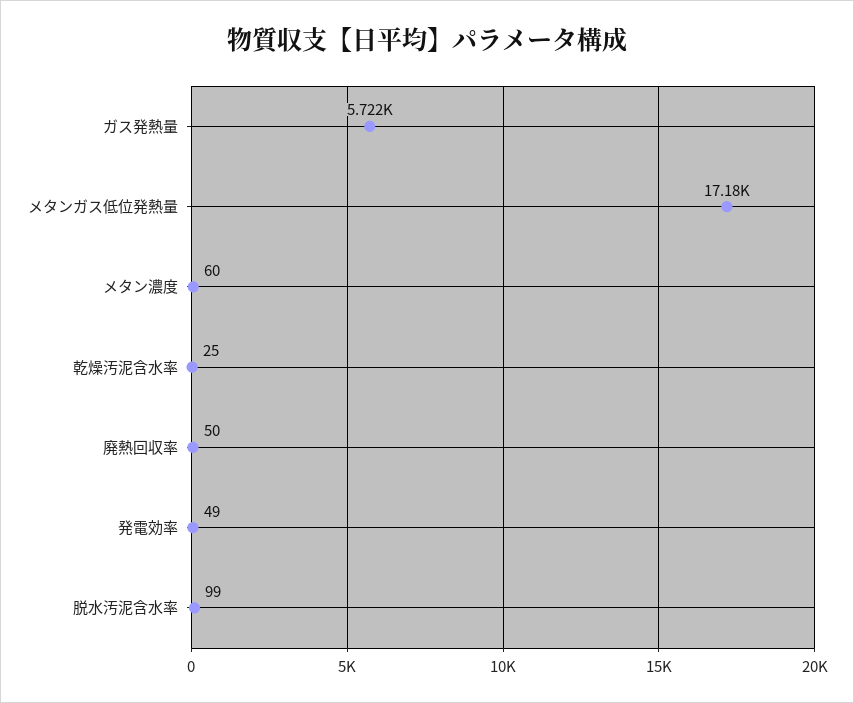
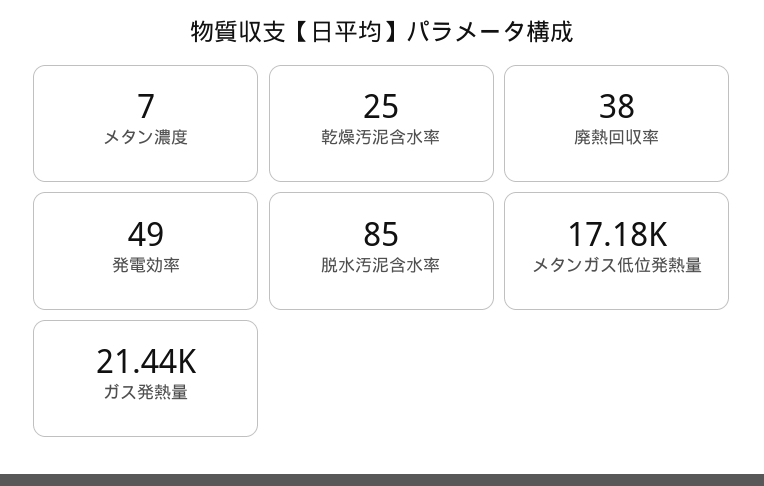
  {
-   "ガス発熱量": 5722,
+   "ガス発熱量": 21440,
    "メタンガス低位発熱量": 17180,
-   "メタン濃度": 60,
+   "メタン濃度": 7,
    "乾燥汚泥含水率": 25,
-   "廃熱回収率": 50,
+   "廃熱回収率": 38,
    "発電効率": 49,
-   "脱水汚泥含水率": 99
+   "脱水汚泥含水率": 85
  }

